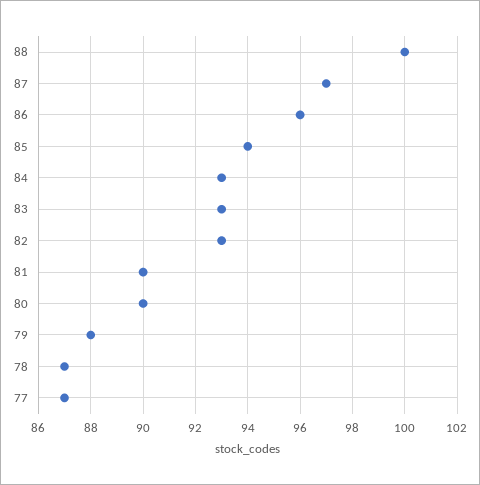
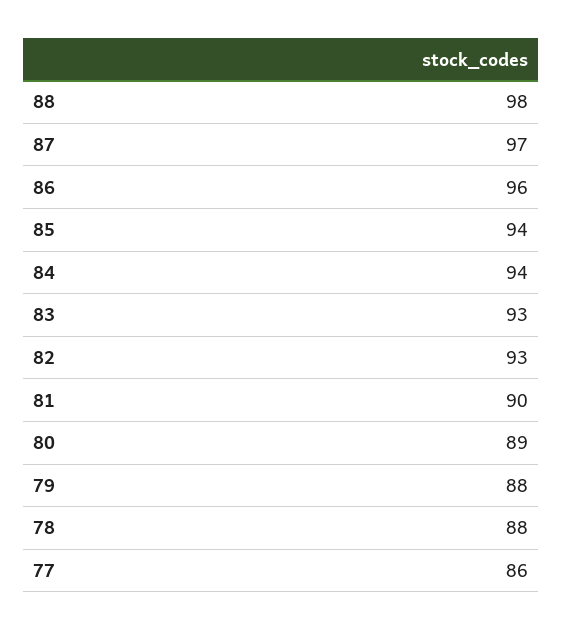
  {
-   "88": 100,
+   "88": 98,
    "87": 97,
    "86": 96,
    "85": 94,
-   "84": 93,
+   "84": 94,
    "83": 93,
    "82": 93,
    "81": 90,
-   "80": 90,
+   "80": 89,
    "79": 88,
-   "78": 87,
+   "78": 88,
-   "77": 87
+   "77": 86
  }

